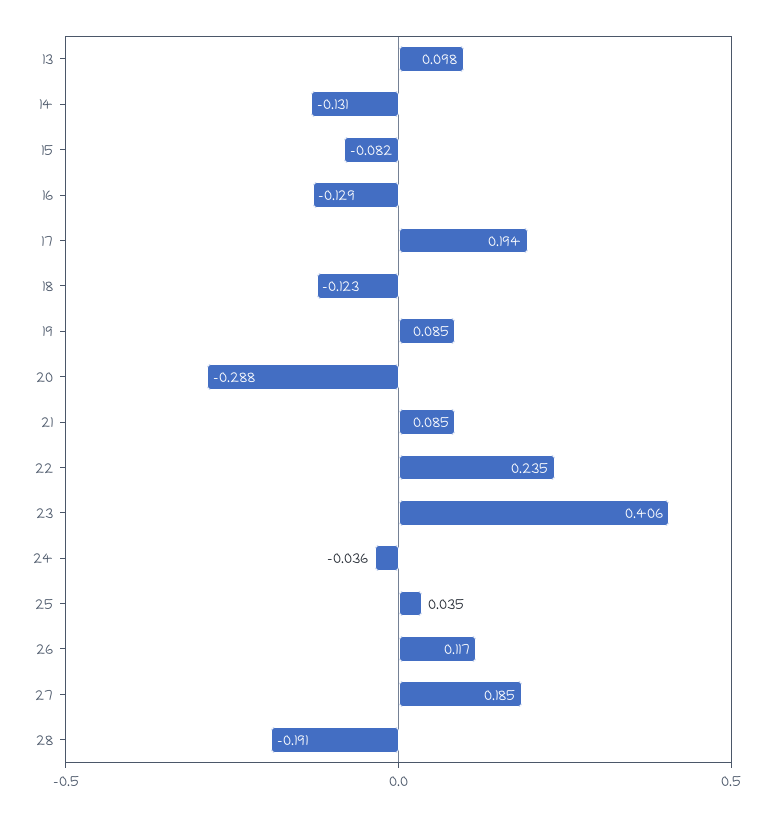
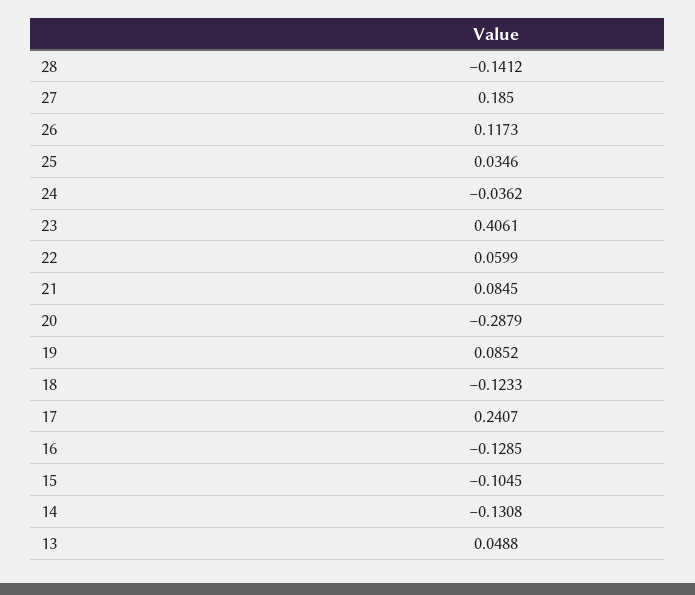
  {
-   "13": 0.098,
+   "13": 0.0488,
    "14": -0.1308,
-   "15": -0.082,
+   "15": -0.1045,
    "16": -0.1285,
-   "17": 0.194,
+   "17": 0.2407,
    "18": -0.1233,
    "19": 0.0852,
    "20": -0.2879,
    "21": 0.0845,
-   "22": 0.235,
+   "22": 0.0599,
    "23": 0.4061,
    "24": -0.0362,
    "25": 0.0346,
    "26": 0.1173,
    "27": 0.185,
-   "28": -0.191
+   "28": -0.1412
  }

